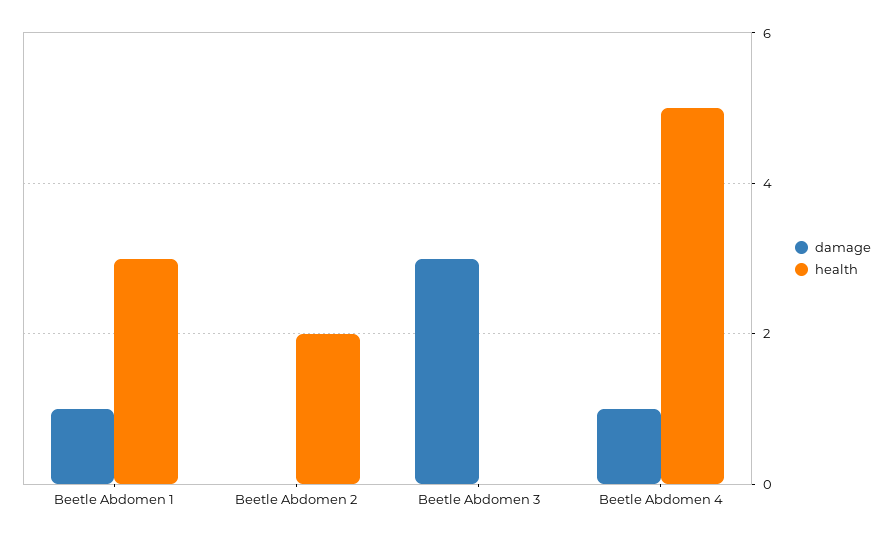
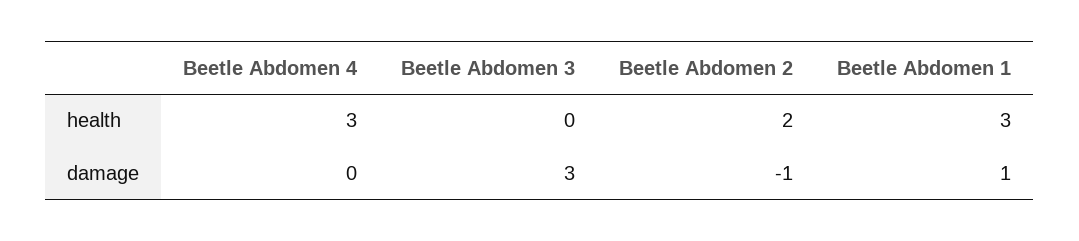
  {
    "damage": {
      "Beetle Abdomen 1": 1,
-     "Beetle Abdomen 2": 0,
+     "Beetle Abdomen 2": -1,
      "Beetle Abdomen 3": 3,
-     "Beetle Abdomen 4": 1
+     "Beetle Abdomen 4": 0
    },
    "health": {
      "Beetle Abdomen 1": 3,
      "Beetle Abdomen 2": 2,
      "Beetle Abdomen 3": 0,
-     "Beetle Abdomen 4": 5
+     "Beetle Abdomen 4": 3
    }
  }

